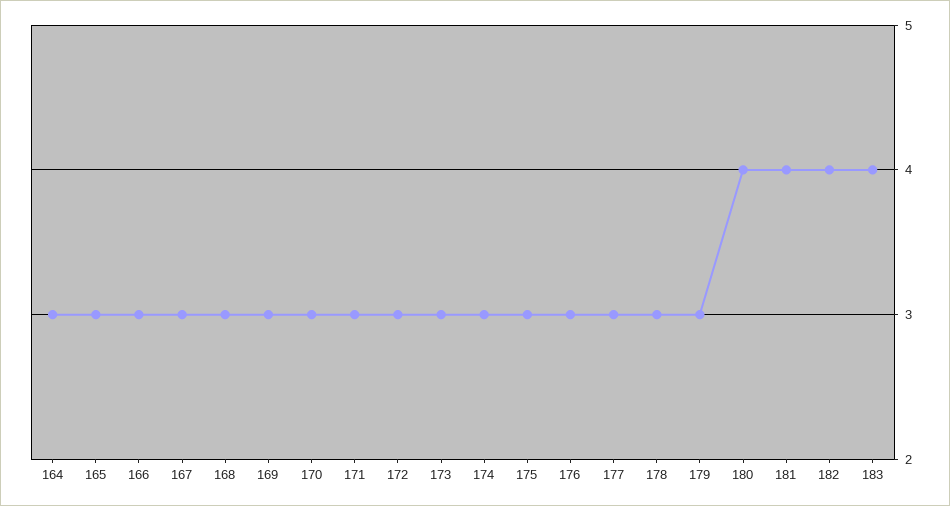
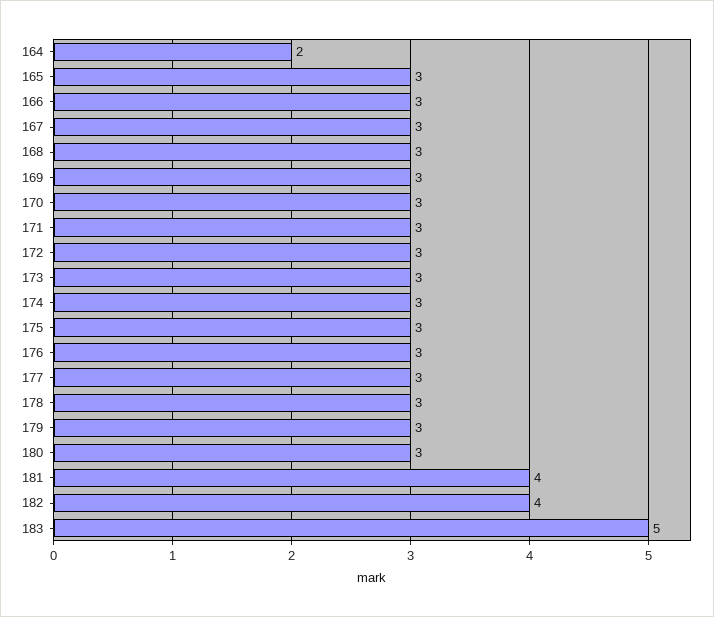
  {
-   "164": 3,
+   "164": 2,
    "165": 3,
    "166": 3,
    "167": 3,
    "168": 3,
    "169": 3,
    "170": 3,
    "171": 3,
    "172": 3,
    "173": 3,
    "174": 3,
    "175": 3,
    "176": 3,
    "177": 3,
    "178": 3,
    "179": 3,
-   "180": 4,
+   "180": 3,
    "181": 4,
    "182": 4,
-   "183": 4
+   "183": 5
  }

